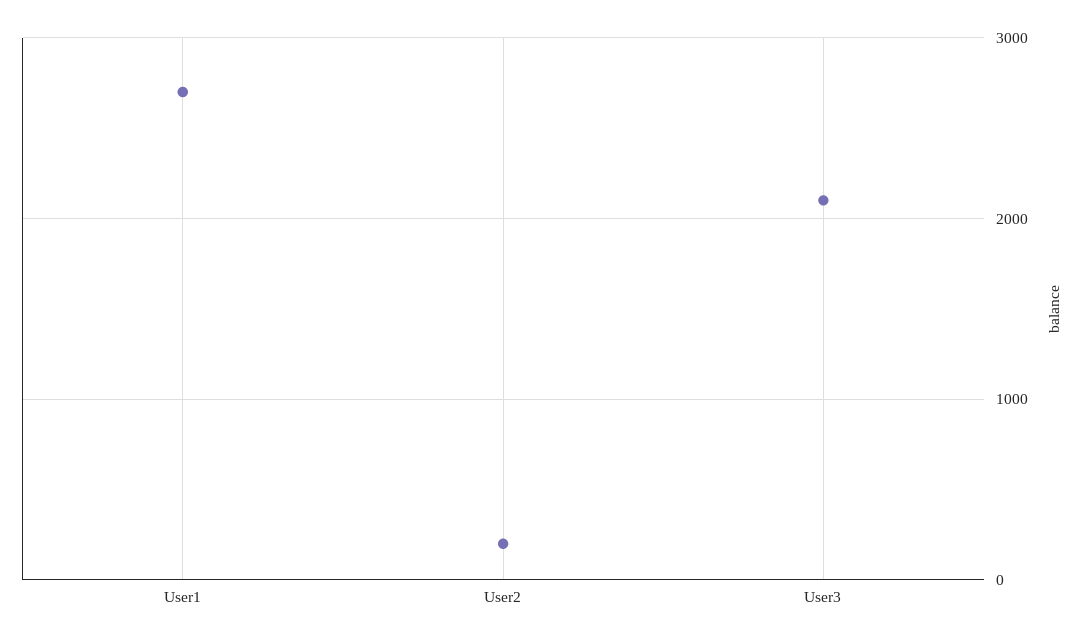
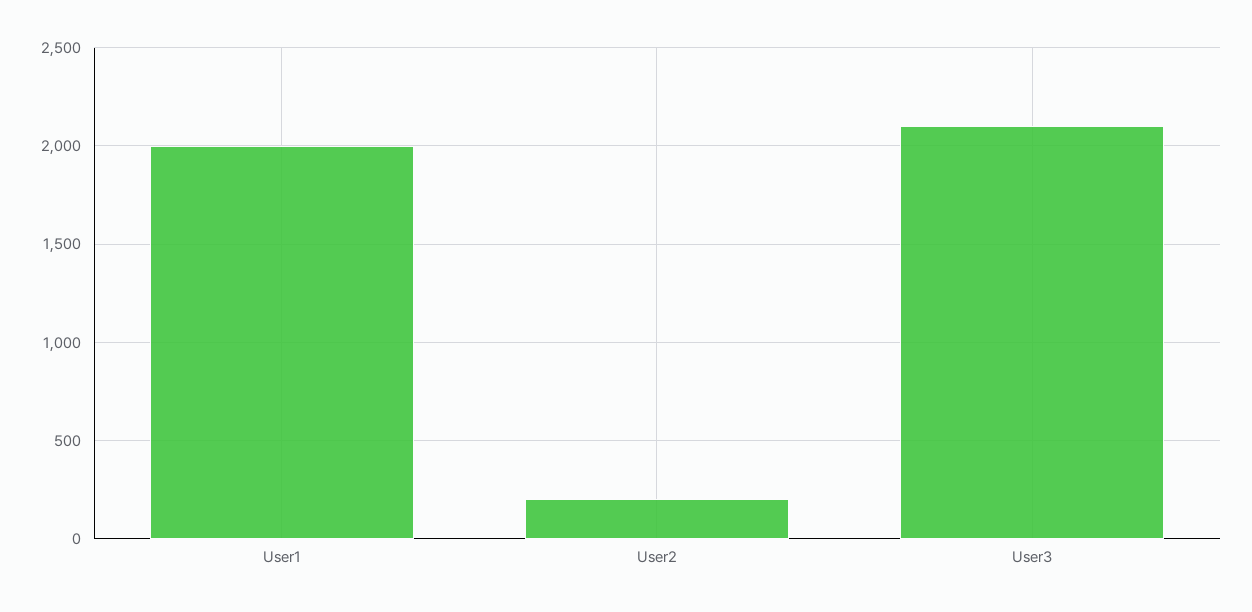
  {
-   "User1": 2700,
+   "User1": 2000,
    "User2": 200,
    "User3": 2100
  }

